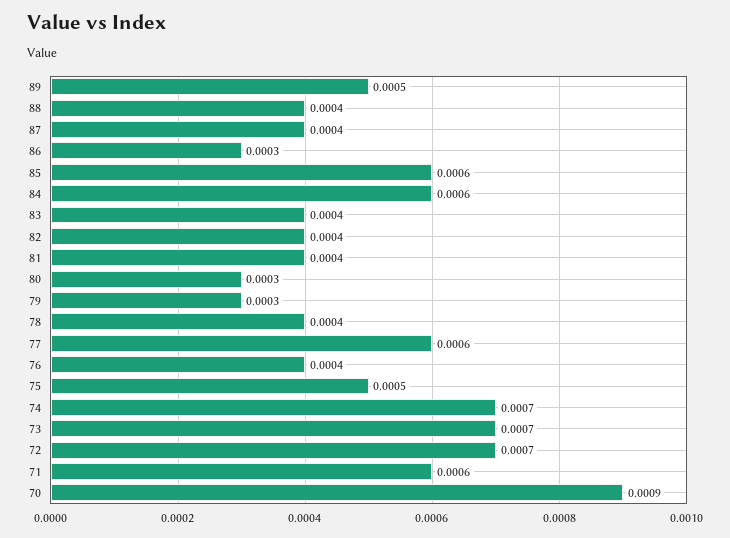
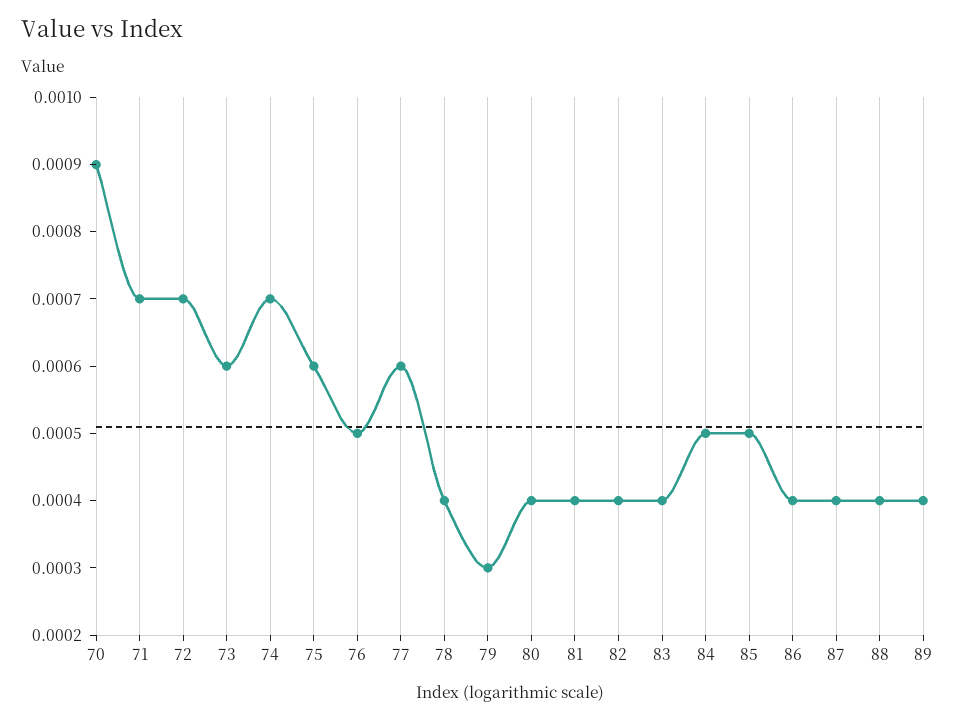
  {
-   "89": 0.0005,
+   "89": 0.0004,
    "88": 0.0004,
    "87": 0.0004,
-   "86": 0.0003,
+   "86": 0.0004,
-   "85": 0.0006,
+   "85": 0.0005,
-   "84": 0.0006,
+   "84": 0.0005,
    "83": 0.0004,
    "82": 0.0004,
    "81": 0.0004,
-   "80": 0.0003,
+   "80": 0.0004,
    "79": 0.0003,
    "78": 0.0004,
    "77": 0.0006,
-   "76": 0.0004,
+   "76": 0.0005,
-   "75": 0.0005,
+   "75": 0.0006,
    "74": 0.0007,
-   "73": 0.0007,
+   "73": 0.0006,
    "72": 0.0007,
-   "71": 0.0006,
+   "71": 0.0007,
    "70": 0.0009
  }

